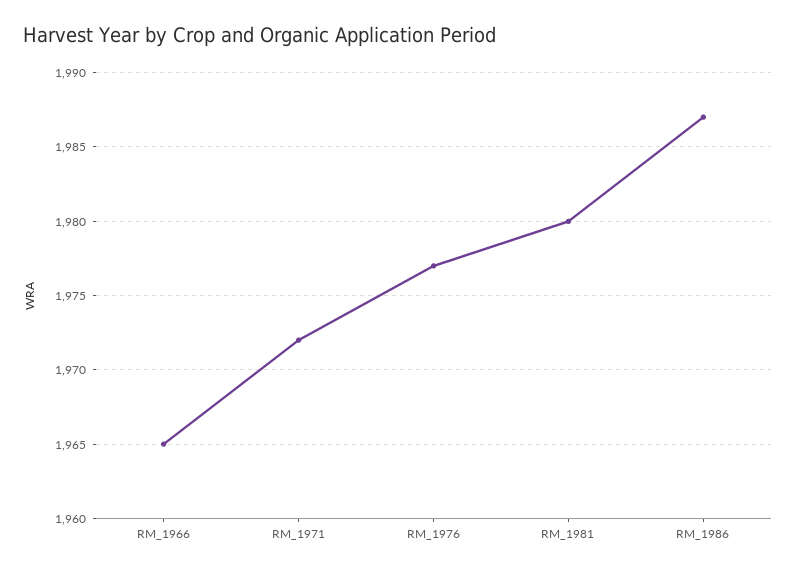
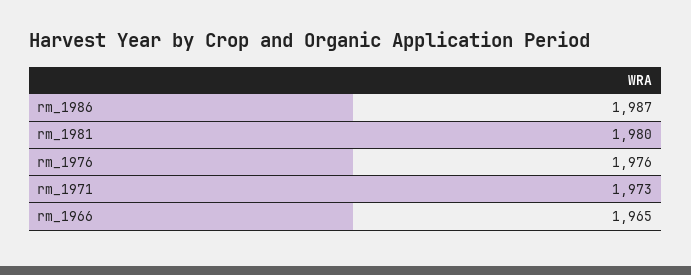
  {
    "RM_1966": 1965,
-   "RM_1971": 1972,
+   "RM_1971": 1973,
-   "RM_1976": 1977,
+   "RM_1976": 1976,
    "RM_1981": 1980,
    "RM_1986": 1987
  }

